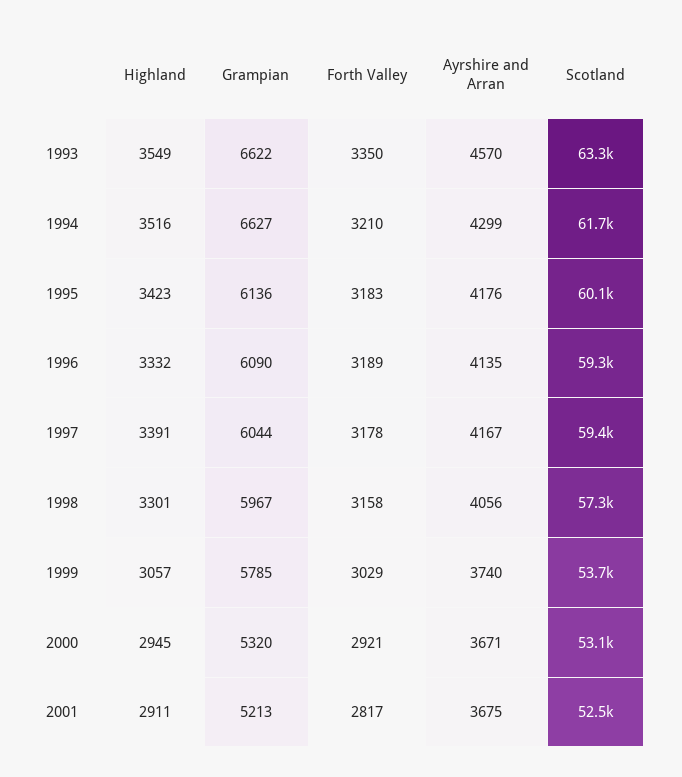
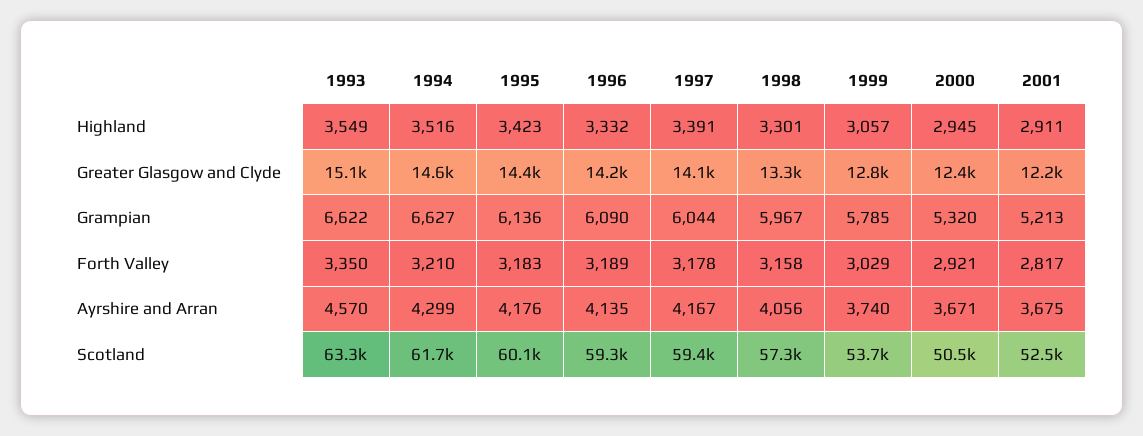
  {
    "Highland": {
      "1993": 3549,
      "1994": 3516,
      "1995": 3423,
      "1996": 3332,
      "1997": 3391,
      "1998": 3301,
      "1999": 3057,
      "2000": 2945,
      "2001": 2911
    },
    "Grampian": {
      "1993": 6622,
      "1994": 6627,
      "1995": 6136,
      "1996": 6090,
      "1997": 6044,
      "1998": 5967,
      "1999": 5785,
      "2000": 5320,
      "2001": 5213
    },
    "Forth Valley": {
      "1993": 3350,
      "1994": 3210,
      "1995": 3183,
      "1996": 3189,
      "1997": 3178,
      "1998": 3158,
      "1999": 3029,
      "2000": 2921,
      "2001": 2817
    },
    "Ayrshire and Arran": {
      "1993": 4570,
      "1994": 4299,
      "1995": 4176,
      "1996": 4135,
      "1997": 4167,
      "1998": 4056,
      "1999": 3740,
      "2000": 3671,
      "2001": 3675
    },
    "Scotland": {
      "1993": 63300,
      "1994": 61700,
      "1995": 60100,
      "1996": 59300,
      "1997": 59400,
      "1998": 57300,
      "1999": 53700,
-     "2000": 53100,
+     "2000": 50500,
      "2001": 52500
-   }
+   },
+   "Greater Glasgow and Clyde": {
+     "1993": 15100,
+     "1994": 14600,
+     "1995": 14400,
+     "1996": 14200,
+     "1997": 14100,
+     "1998": 13300,
+     "1999": 12800,
+     "2000": 12400,
+     "2001": 12200
+   }
  }

